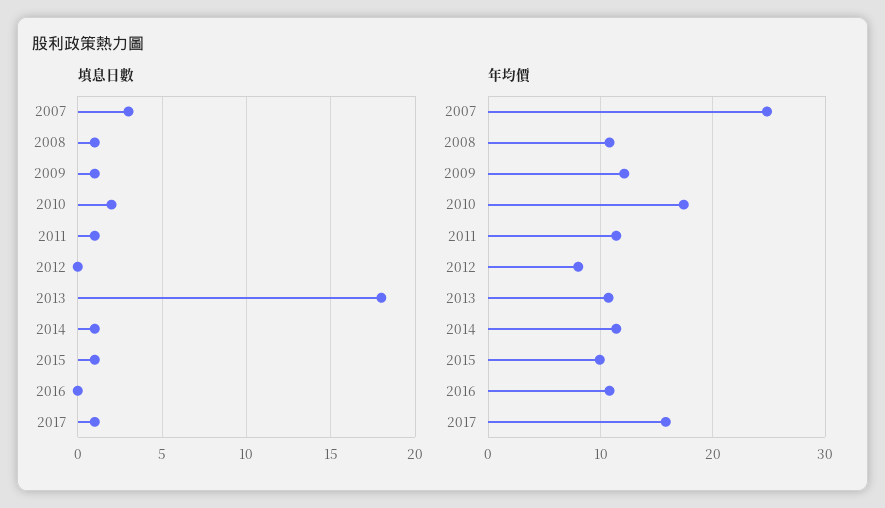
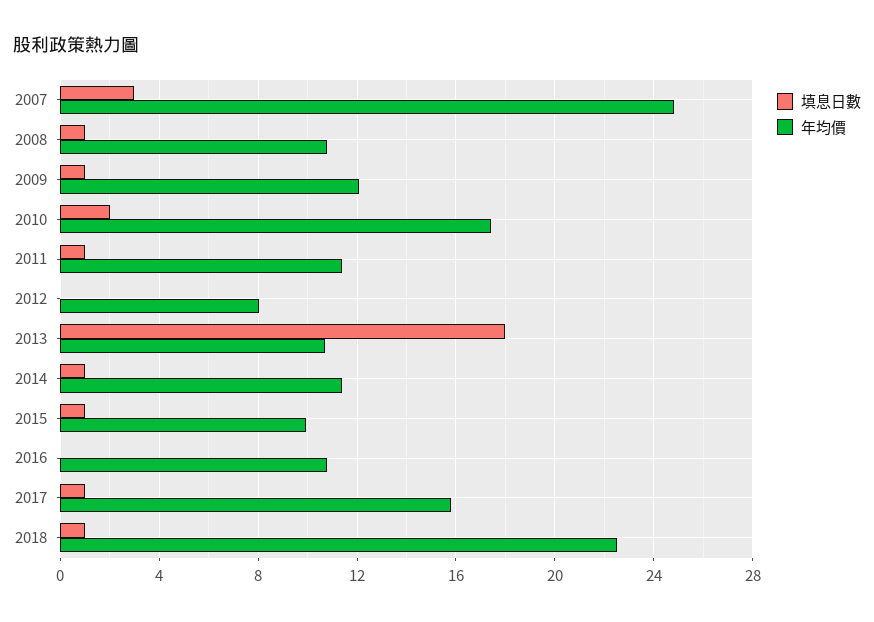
  {
    "填息日數": {
      "2007": 3,
      "2008": 1,
      "2009": 1,
      "2010": 2,
      "2011": 1,
      "2012": 0,
      "2013": 18,
      "2014": 1,
      "2015": 1,
      "2016": 0,
-     "2017": 1
+     "2017": 1,
+     "2018": 1
    },
    "年均價": {
      "2007": 25,
      "2008": 11,
      "2009": 12,
      "2010": 17.5,
      "2011": 11.5,
      "2012": 8,
      "2013": 10.5,
      "2014": 11.5,
      "2015": 10,
      "2016": 11,
-     "2017": 16
+     "2017": 16,
+     "2018": 22.5
    }
  }

